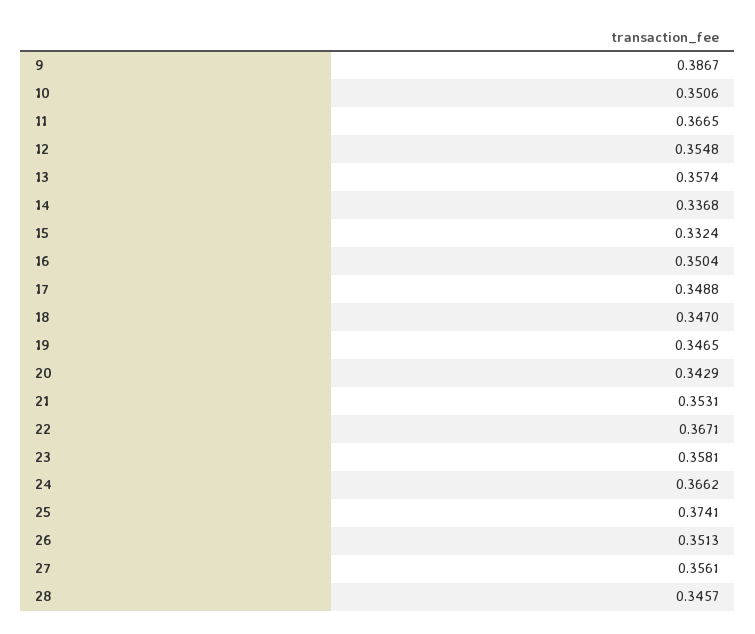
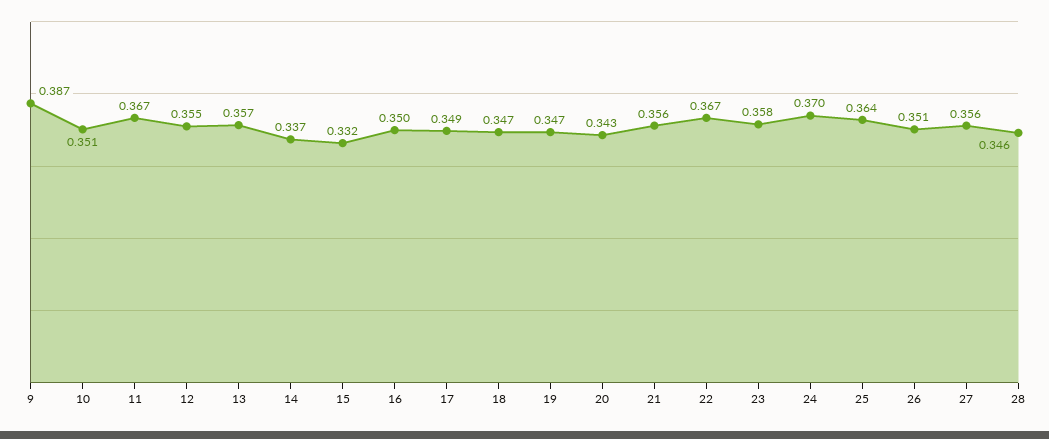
  {
    "9": 0.3867,
    "10": 0.3506,
    "11": 0.3665,
    "12": 0.3548,
    "13": 0.3574,
    "14": 0.3368,
    "15": 0.3324,
    "16": 0.3504,
    "17": 0.3488,
    "18": 0.347,
    "19": 0.3465,
    "20": 0.3429,
-   "21": 0.3531,
+   "21": 0.356,
    "22": 0.3671,
    "23": 0.3581,
-   "24": 0.3662,
+   "24": 0.37,
-   "25": 0.3741,
+   "25": 0.364,
    "26": 0.3513,
    "27": 0.3561,
    "28": 0.3457
  }

